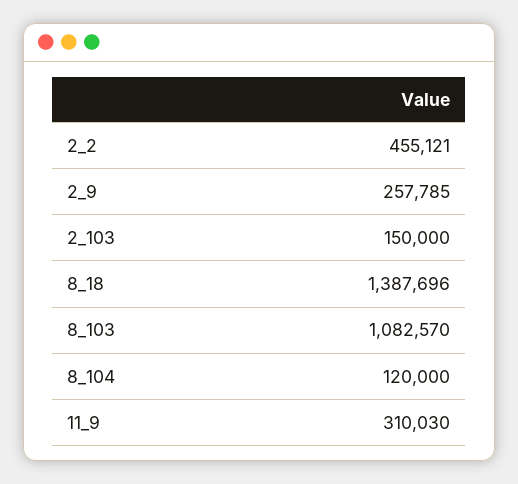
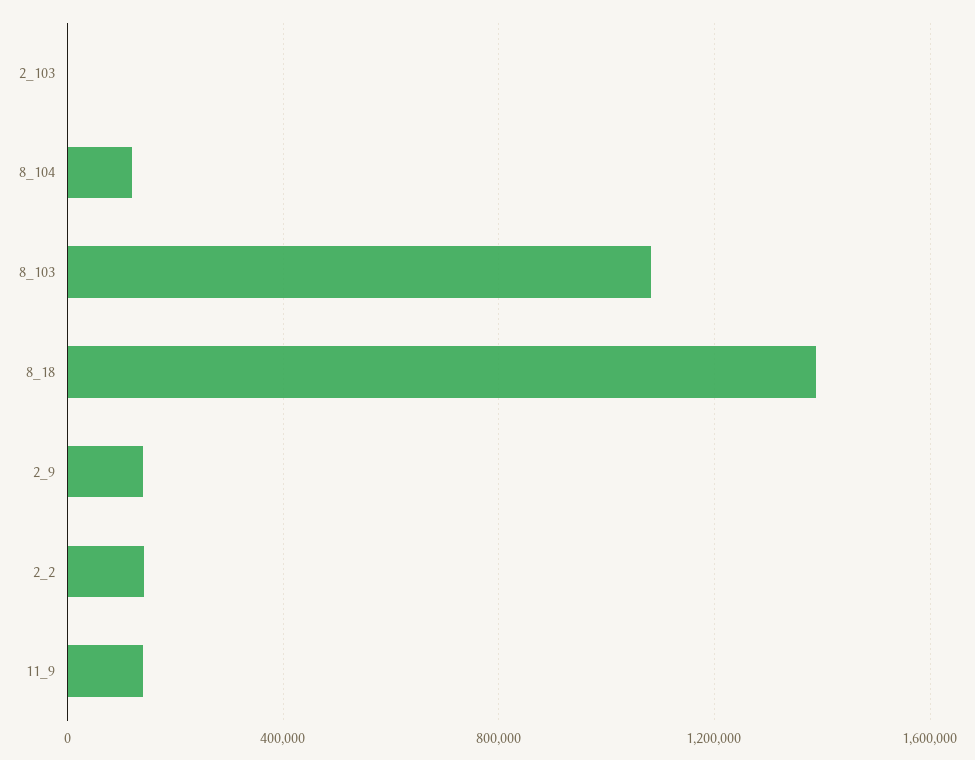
  {
-   "2_2": 455121,
+   "2_2": 150000,
-   "2_9": 257785,
+   "2_9": 150000,
-   "2_103": 150000,
+   "2_103": 0,
    "8_18": 1387696,
    "8_103": 1082570,
    "8_104": 120000,
-   "11_9": 310030
+   "11_9": 150000
  }

